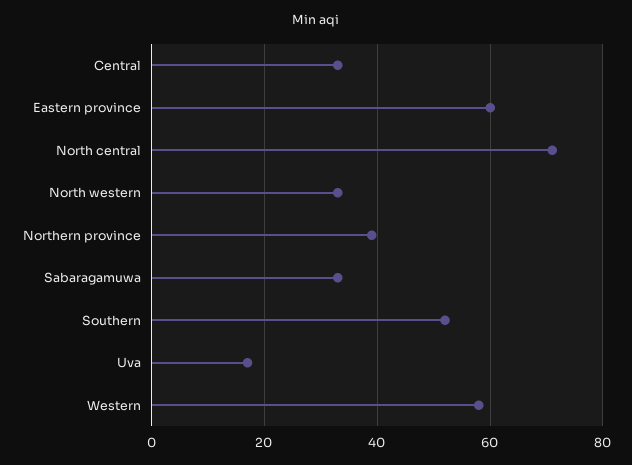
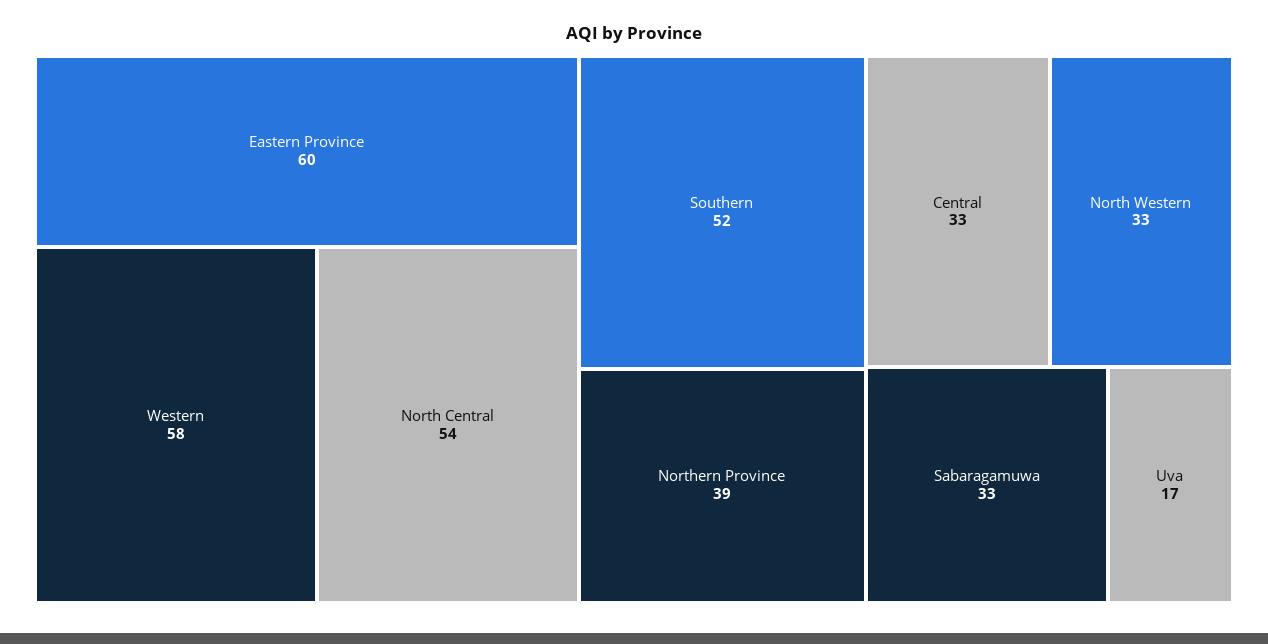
  {
    "Central": 33,
    "Eastern province": 60,
-   "North central": 70,
+   "North central": 54,
    "North western": 33,
    "Northern province": 39,
    "Sabaragamuwa": 33,
    "Southern": 52,
    "Uva": 17,
    "Western": 58
  }

